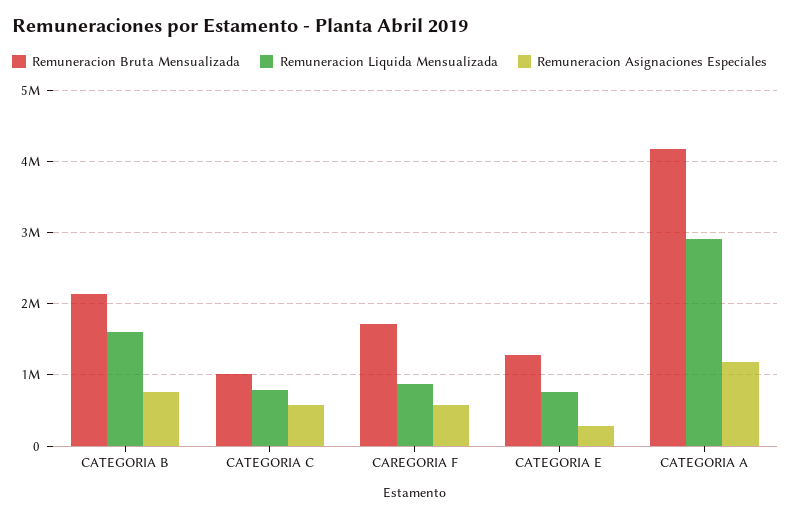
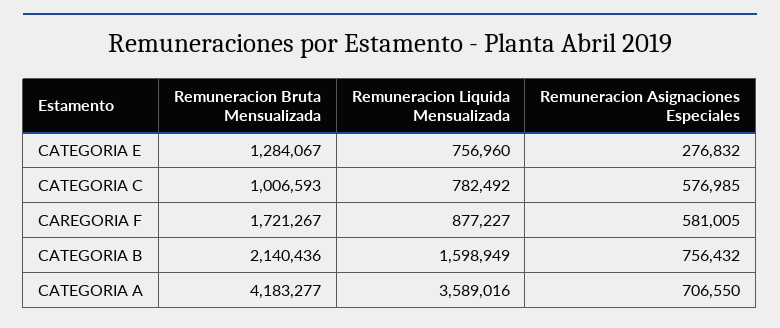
  {
    "Remuneracion Bruta Mensualizada": {
      "CATEGORIA B": 2140436,
      "CATEGORIA C": 1006593,
      "CAREGORIA F": 1721267,
      "CATEGORIA E": 1284067,
      "CATEGORIA A": 4183277
    },
    "Remuneracion Liquida Mensualizada": {
      "CATEGORIA B": 1598949,
      "CATEGORIA C": 782492,
      "CAREGORIA F": 877227,
      "CATEGORIA E": 756960,
-     "CATEGORIA A": 2900000
+     "CATEGORIA A": 3589016
    },
    "Remuneracion Asignaciones Especiales": {
      "CATEGORIA B": 756432,
      "CATEGORIA C": 576985,
      "CAREGORIA F": 581005,
      "CATEGORIA E": 276832,
-     "CATEGORIA A": 1200000
+     "CATEGORIA A": 706550
    }
  }

